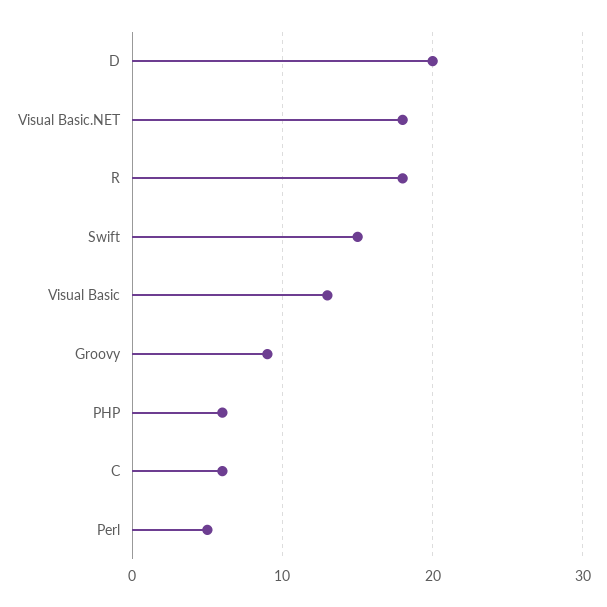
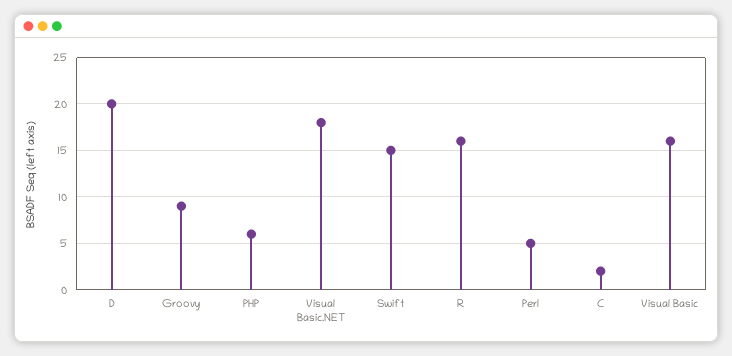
  {
    "D": 20,
    "Visual Basic.NET": 18,
-   "R": 18,
+   "R": 16,
    "Swift": 15,
-   "Visual Basic": 13,
+   "Visual Basic": 16,
    "Groovy": 9,
    "PHP": 6,
-   "C": 6,
+   "C": 2,
    "Perl": 5
  }

